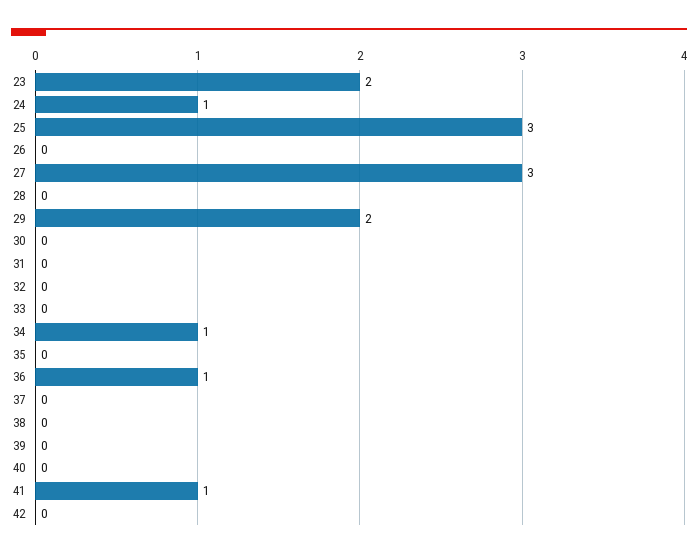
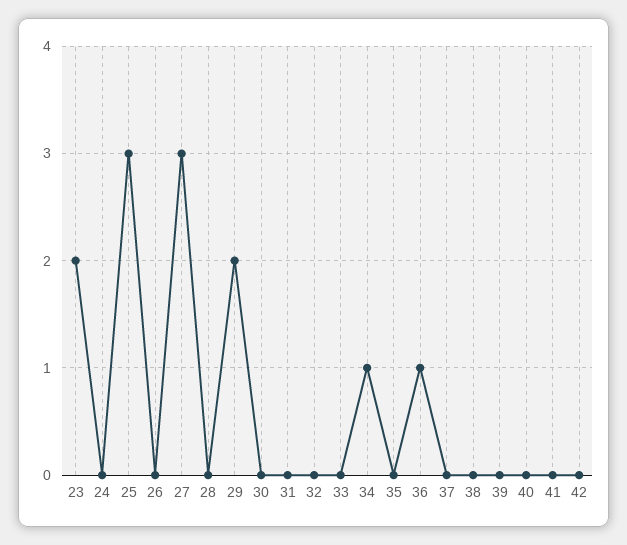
  {
    "23": 2,
-   "24": 1,
+   "24": 0,
    "25": 3,
    "26": 0,
    "27": 3,
    "28": 0,
    "29": 2,
    "30": 0,
    "31": 0,
    "32": 0,
    "33": 0,
    "34": 1,
    "35": 0,
    "36": 1,
    "37": 0,
    "38": 0,
    "39": 0,
    "40": 0,
-   "41": 1,
+   "41": 0,
    "42": 0
  }

